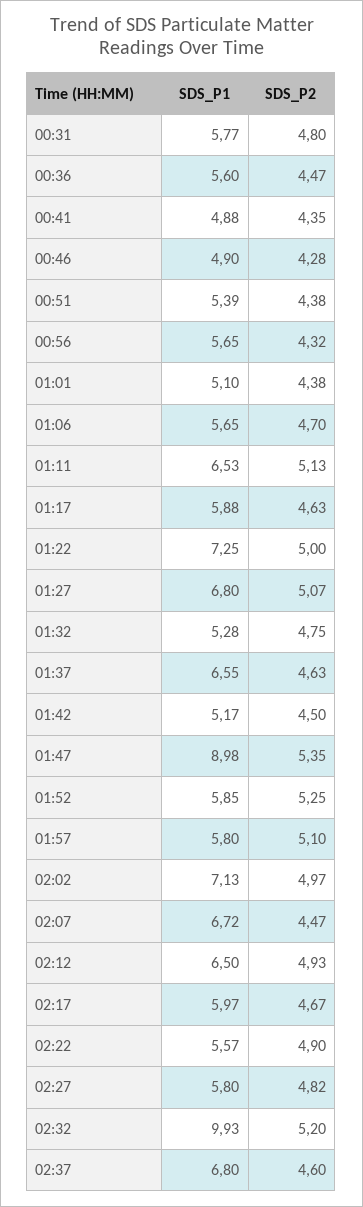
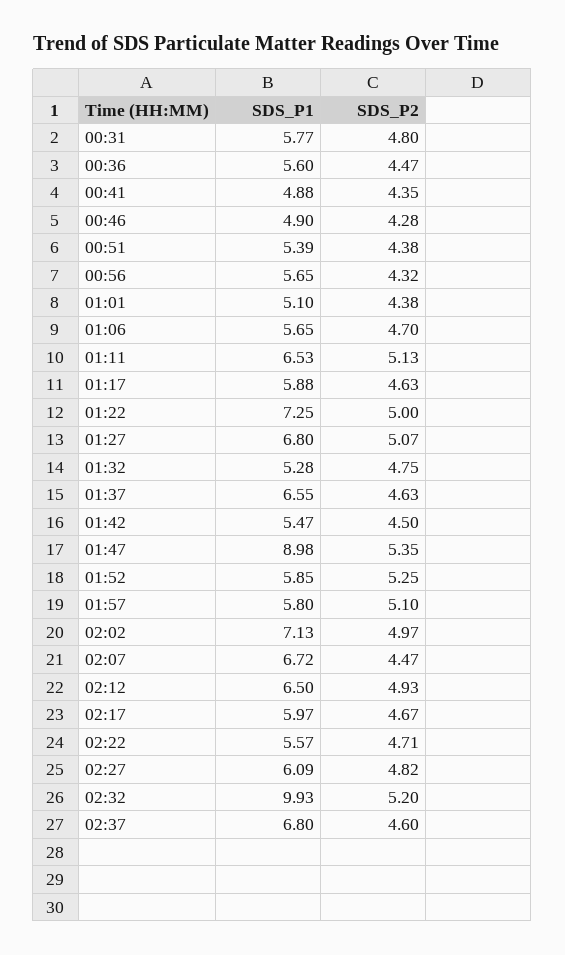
  {
    "SDS_P1": {
      "00:31": 5.77,
      "00:36": 5.6,
      "00:41": 4.88,
      "00:46": 4.9,
      "00:51": 5.39,
      "00:56": 5.65,
      "01:01": 5.1,
      "01:06": 5.65,
      "01:11": 6.53,
      "01:17": 5.88,
      "01:22": 7.25,
      "01:27": 6.8,
      "01:32": 5.28,
      "01:37": 6.55,
-     "01:42": 5.17,
+     "01:42": 5.47,
      "01:47": 8.98,
      "01:52": 5.85,
      "01:57": 5.8,
      "02:02": 7.13,
      "02:07": 6.72,
      "02:12": 6.5,
      "02:17": 5.97,
      "02:22": 5.57,
-     "02:27": 5.8,
+     "02:27": 6.09,
      "02:32": 9.93,
      "02:37": 6.8
    },
    "SDS_P2": {
      "00:31": 4.8,
      "00:36": 4.47,
      "00:41": 4.35,
      "00:46": 4.28,
      "00:51": 4.38,
      "00:56": 4.32,
      "01:01": 4.38,
      "01:06": 4.7,
      "01:11": 5.13,
      "01:17": 4.63,
      "01:22": 5,
      "01:27": 5.07,
      "01:32": 4.75,
      "01:37": 4.63,
      "01:42": 4.5,
      "01:47": 5.35,
      "01:52": 5.25,
      "01:57": 5.1,
      "02:02": 4.97,
      "02:07": 4.47,
      "02:12": 4.93,
      "02:17": 4.67,
-     "02:22": 4.9,
+     "02:22": 4.71,
      "02:27": 4.82,
      "02:32": 5.2,
      "02:37": 4.6
    }
  }

